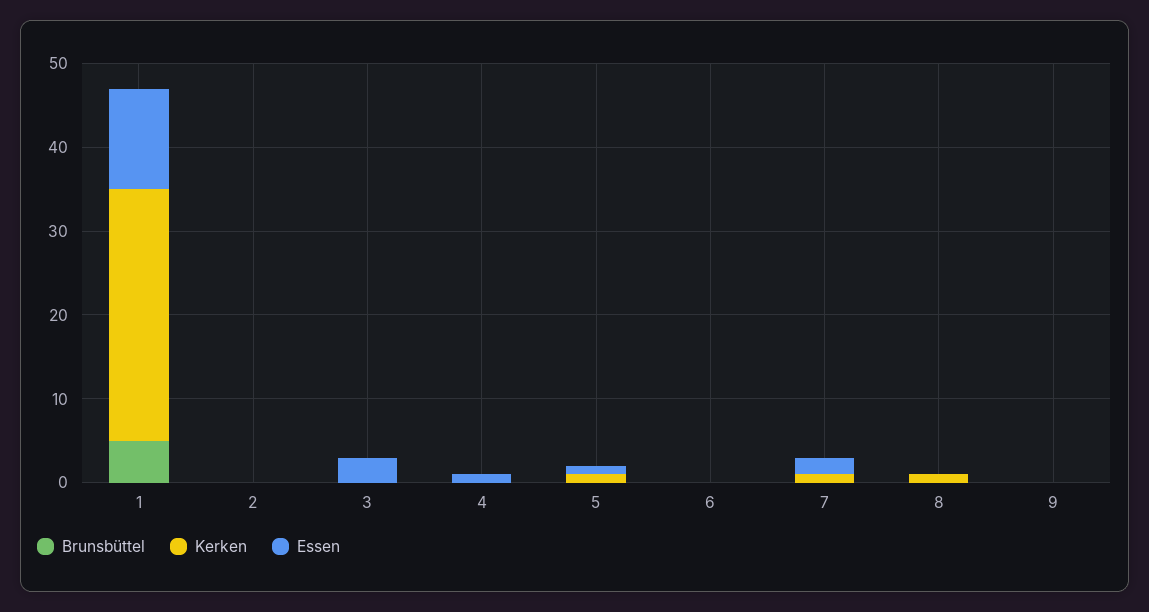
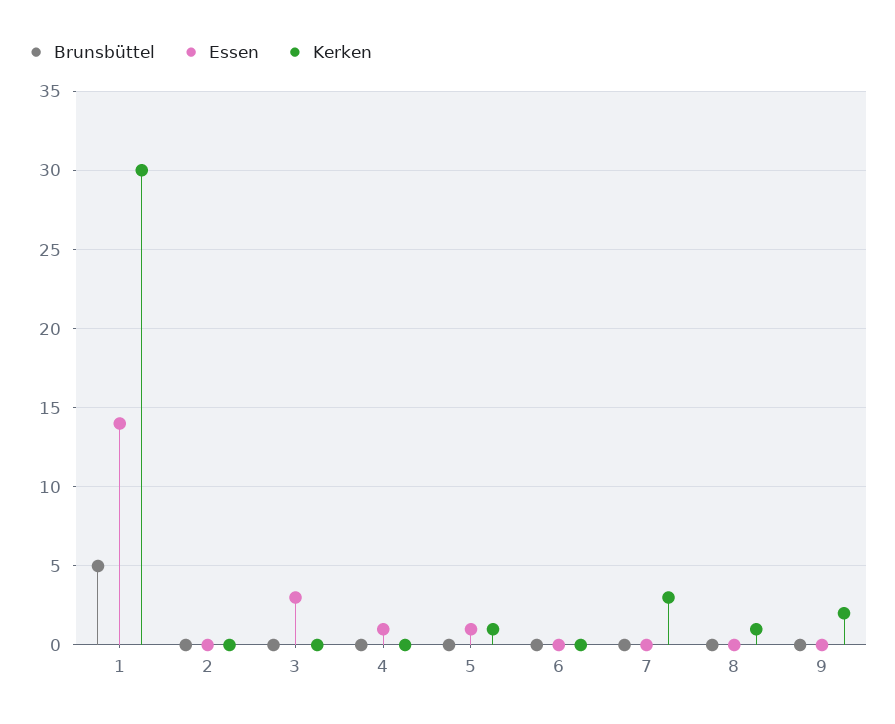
  {
    "Brunsbüttel": {
      "1": 5,
      "2": 0,
      "3": 0,
      "4": 0,
      "5": 0,
      "6": 0,
      "7": 0,
      "8": 0,
      "9": 0
    },
    "Kerken": {
      "1": 30,
      "2": 0,
      "3": 0,
      "4": 0,
      "5": 1,
      "6": 0,
-     "7": 1,
+     "7": 3,
      "8": 1,
-     "9": 0
+     "9": 2
    },
    "Essen": {
-     "1": 12,
+     "1": 14,
      "2": 0,
      "3": 3,
      "4": 1,
      "5": 1,
      "6": 0,
-     "7": 2,
+     "7": 0,
      "8": 0,
      "9": 0
    }
  }

